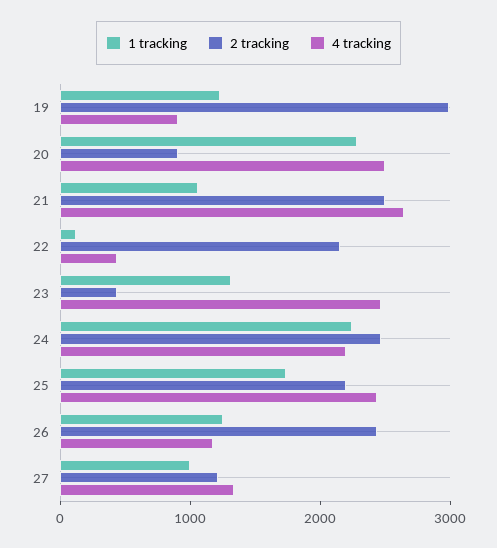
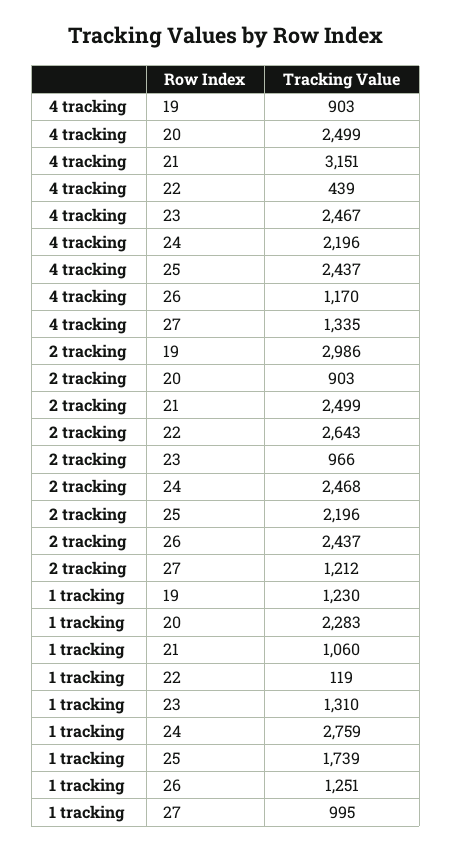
  {
    "1 tracking": {
      "19": 1230,
      "20": 2283,
      "21": 1060,
      "22": 119,
      "23": 1310,
-     "24": 2200,
+     "24": 2759,
      "25": 1739,
      "26": 1251,
      "27": 995
    },
    "2 tracking": {
      "19": 2986,
      "20": 903,
      "21": 2499,
-     "22": 2200,
+     "22": 2643,
-     "23": 400,
+     "23": 966,
      "24": 2468,
      "25": 2196,
      "26": 2437,
      "27": 1212
    },
    "4 tracking": {
      "19": 903,
      "20": 2499,
-     "21": 2600,
+     "21": 3151,
      "22": 439,
      "23": 2467,
      "24": 2196,
      "25": 2437,
      "26": 1170,
      "27": 1335
    }
  }

